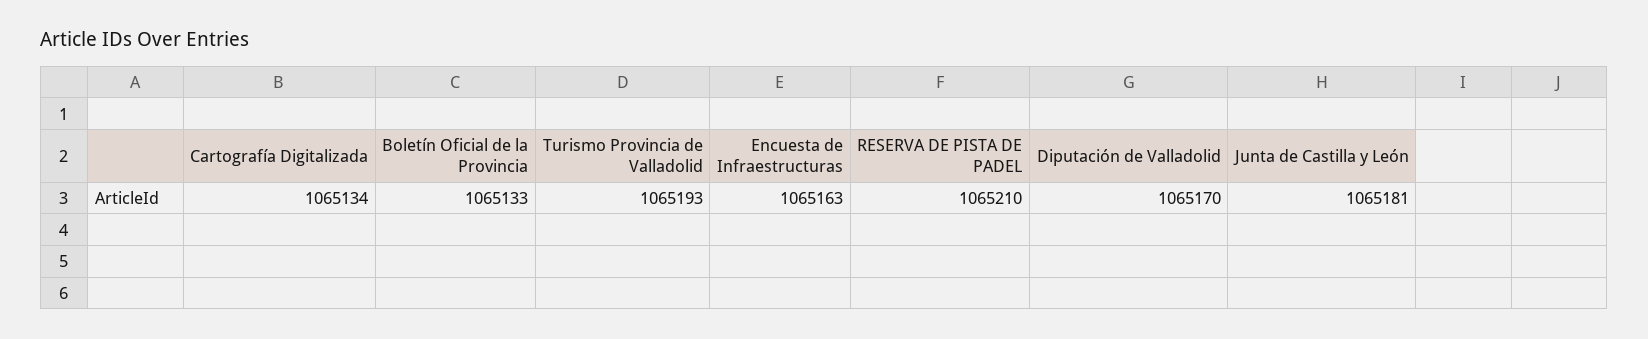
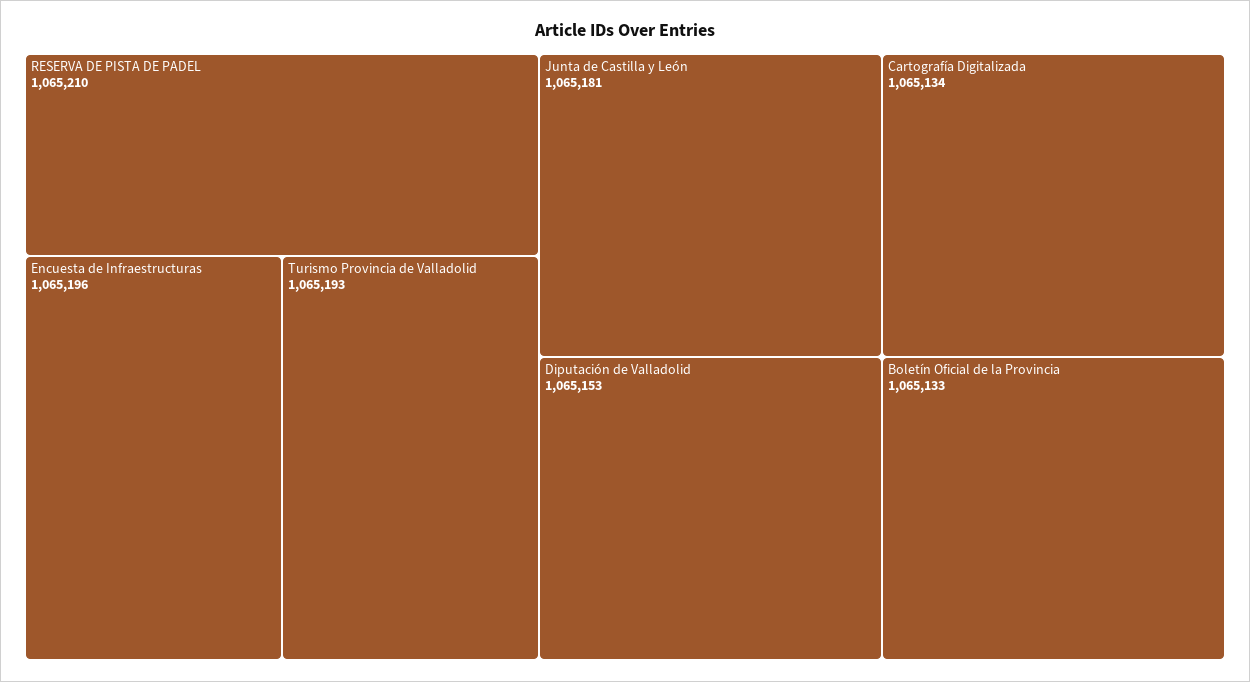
  {
    "Cartografía Digitalizada": 1065134,
    "Boletín Oficial de la Provincia": 1065133,
    "Turismo Provincia de Valladolid": 1065193,
-   "Encuesta de Infraestructuras": 1065163,
+   "Encuesta de Infraestructuras": 1065196,
    "RESERVA DE PISTA DE PADEL": 1065210,
-   "Diputación de Valladolid": 1065170,
+   "Diputación de Valladolid": 1065153,
    "Junta de Castilla y León": 1065181
  }

